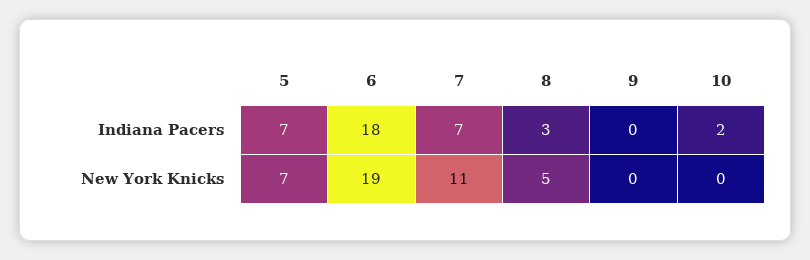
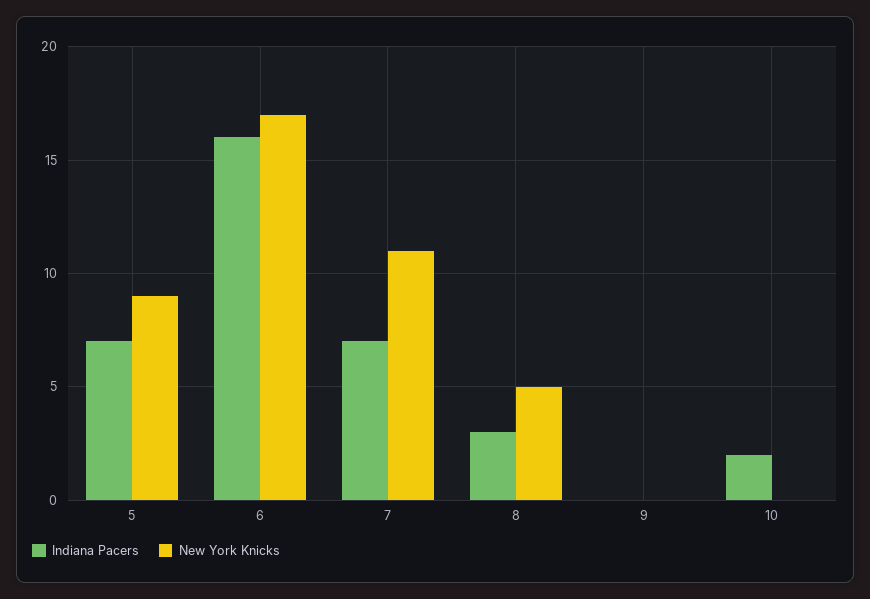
  {
    "Indiana Pacers": {
      "5": 7,
-     "6": 18,
+     "6": 16,
      "7": 7,
      "8": 3,
      "9": 0,
      "10": 2
    },
    "New York Knicks": {
-     "5": 7,
+     "5": 9,
-     "6": 19,
+     "6": 17,
      "7": 11,
      "8": 5,
      "9": 0,
      "10": 0
    }
  }

